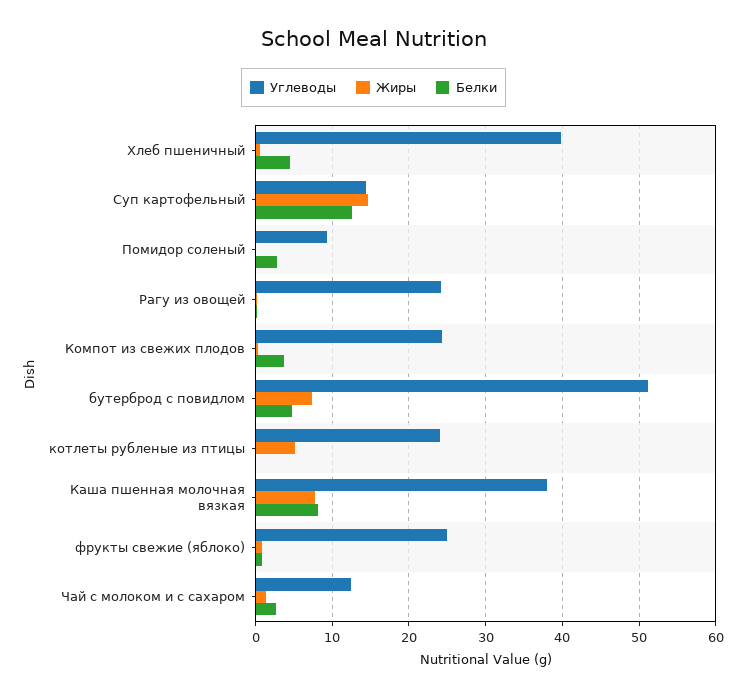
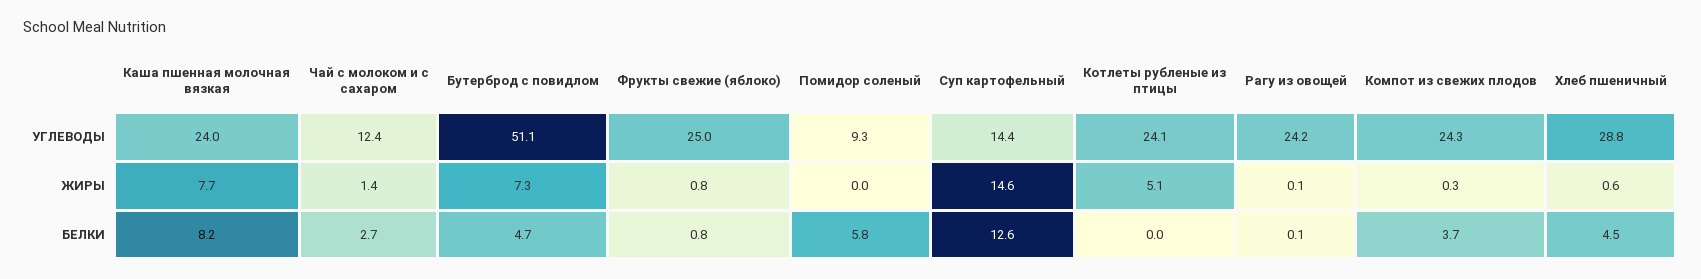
  {
    "Углеводы": {
-     "Хлеб пшеничный": 40,
+     "Хлеб пшеничный": 28.8,
      "Суп картофельный": 14.4,
      "Помидор соленый": 9.3,
      "Рагу из овощей": 24.2,
      "Компот из свежих плодов": 24.3,
      "бутерброд с повидлом": 51.1,
      "котлеты рубленые из птицы": 24.1,
-     "Каша пшенная молочная вязкая": 38,
+     "Каша пшенная молочная вязкая": 24,
      "фрукты свежие (яблоко)": 25,
      "Чай с молоком и с сахаром": 12.4
    },
    "Жиры": {
      "Хлеб пшеничный": 0.6,
      "Суп картофельный": 14.6,
      "Помидор соленый": 0,
      "Рагу из овощей": 0.1,
      "Компот из свежих плодов": 0.3,
      "бутерброд с повидлом": 7.3,
      "котлеты рубленые из птицы": 5.1,
      "Каша пшенная молочная вязкая": 7.7,
      "фрукты свежие (яблоко)": 0.8,
      "Чай с молоком и с сахаром": 1.4
    },
    "Белки": {
      "Хлеб пшеничный": 4.5,
      "Суп картофельный": 12.6,
-     "Помидор соленый": 3,
+     "Помидор соленый": 5.8,
      "Рагу из овощей": 0.1,
      "Компот из свежих плодов": 3.7,
      "бутерброд с повидлом": 4.7,
      "котлеты рубленые из птицы": 0,
      "Каша пшенная молочная вязкая": 8.2,
      "фрукты свежие (яблоко)": 0.8,
      "Чай с молоком и с сахаром": 2.7
    }
  }

